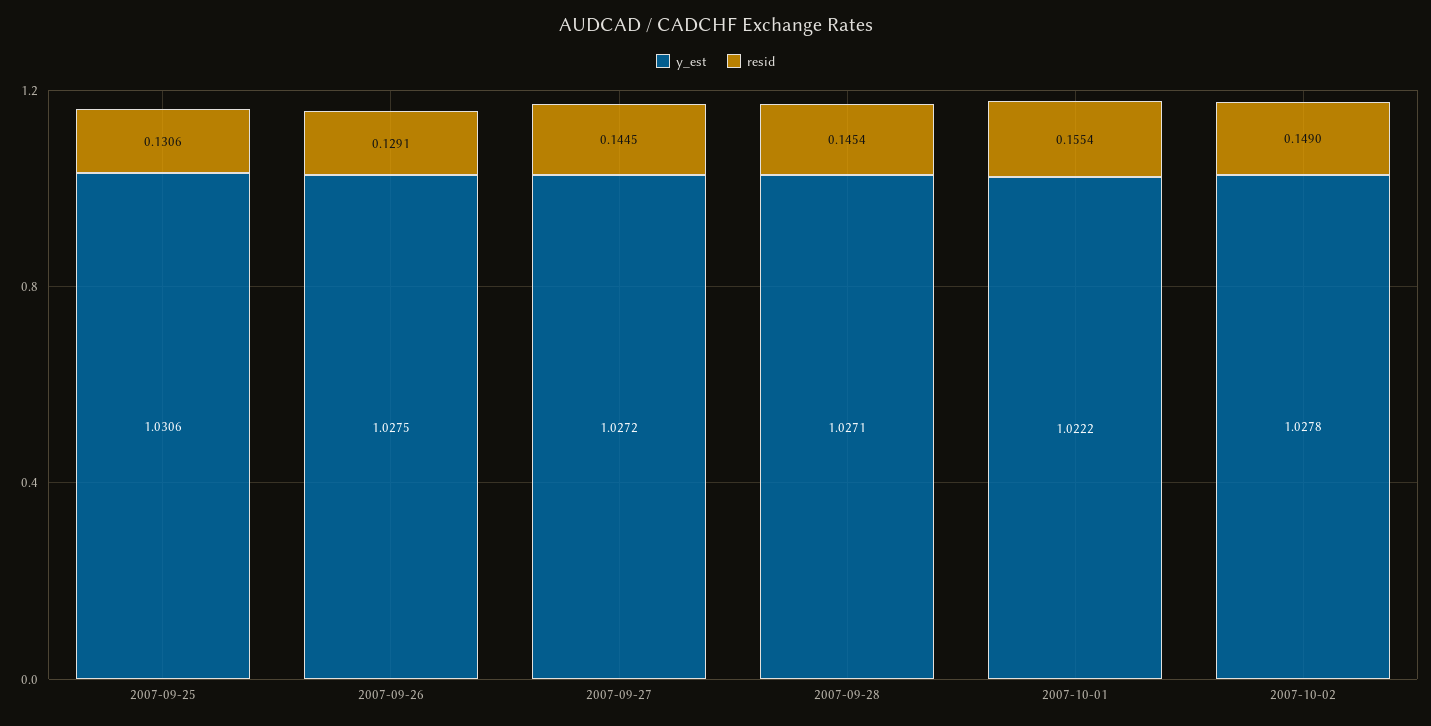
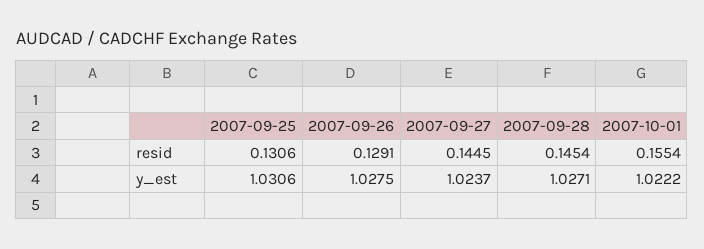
  {
    "y_est": {
      "2007-09-25": 1.0306,
      "2007-09-26": 1.0275,
-     "2007-09-27": 1.0272,
+     "2007-09-27": 1.0237,
      "2007-09-28": 1.0271,
-     "2007-10-01": 1.0222,
+     "2007-10-01": 1.0222
-     "2007-10-02": 1.0278
    },
    "resid": {
      "2007-09-25": 0.1306,
      "2007-09-26": 0.1291,
      "2007-09-27": 0.1445,
      "2007-09-28": 0.1454,
-     "2007-10-01": 0.1554,
+     "2007-10-01": 0.1554
-     "2007-10-02": 0.149
    }
  }

